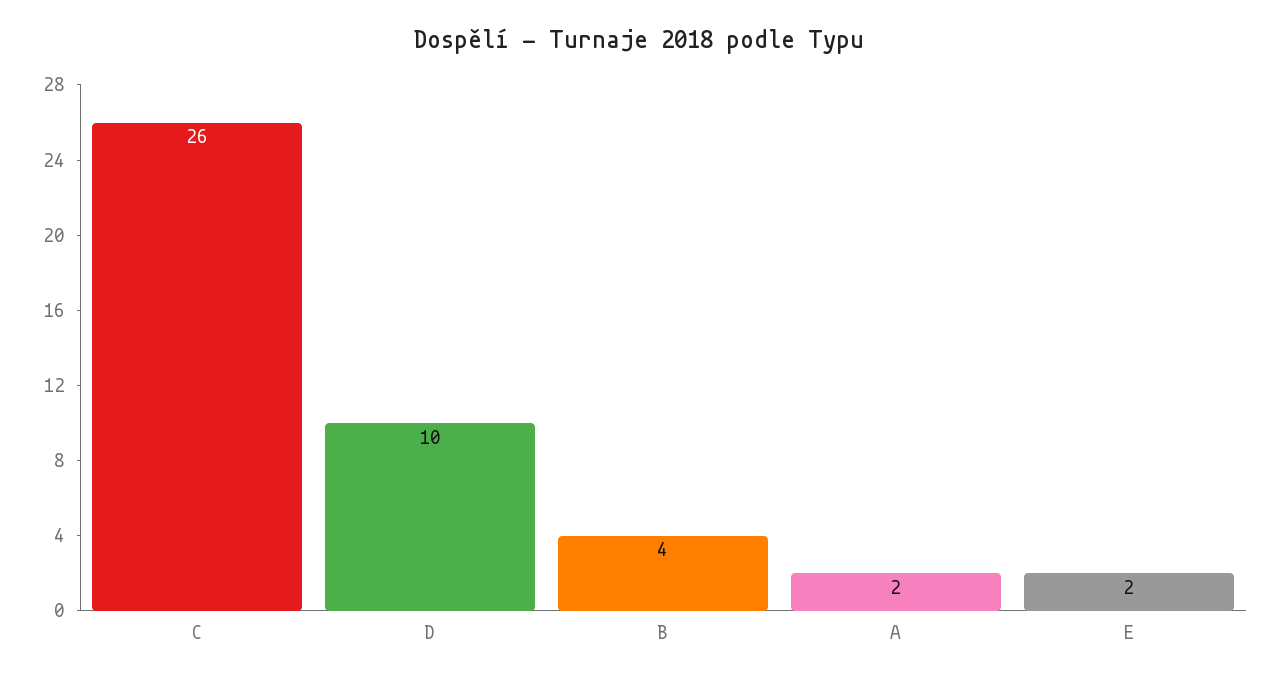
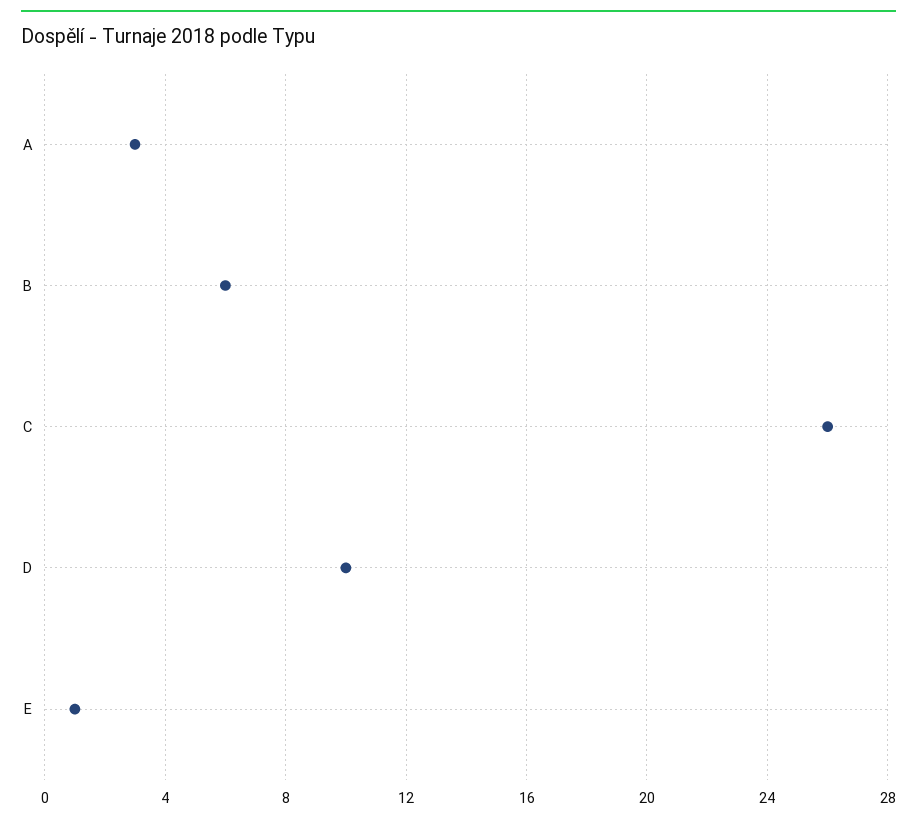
  {
    "C": 26,
    "D": 10,
-   "B": 4,
+   "B": 6,
-   "A": 2,
+   "A": 3,
-   "E": 2
+   "E": 1
  }

